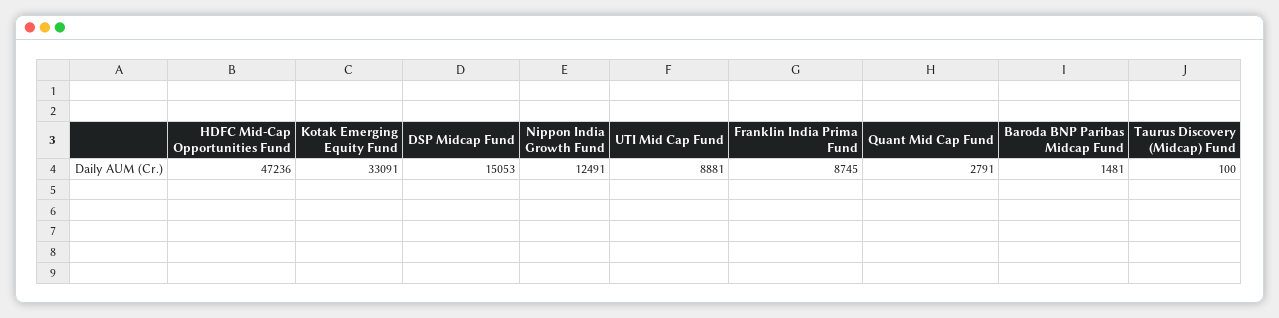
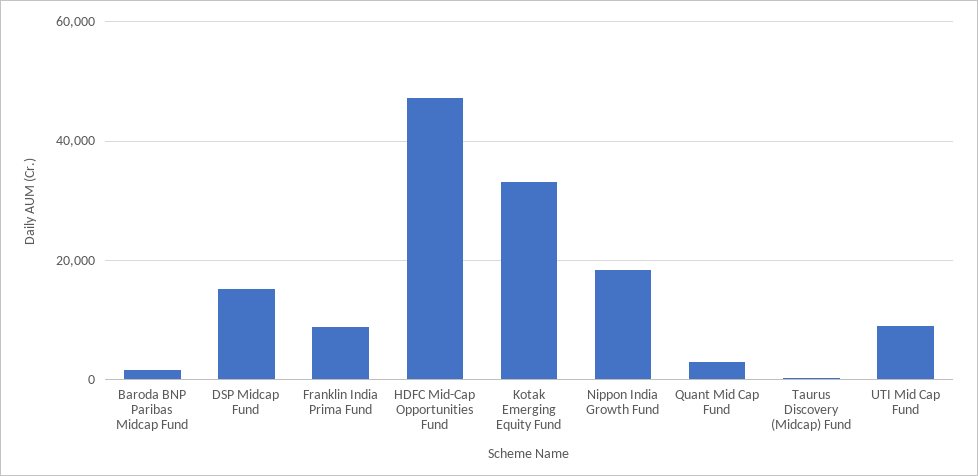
  {
    "HDFC Mid-Cap Opportunities Fund": 47236,
    "Kotak Emerging Equity Fund": 33091,
    "DSP Midcap Fund": 15053,
-   "Nippon India Growth Fund": 12491,
+   "Nippon India Growth Fund": 18000,
    "UTI Mid Cap Fund": 8881,
    "Franklin India Prima Fund": 8745,
    "Quant Mid Cap Fund": 2791,
    "Baroda BNP Paribas Midcap Fund": 1481,
    "Taurus Discovery (Midcap) Fund": 100
  }

